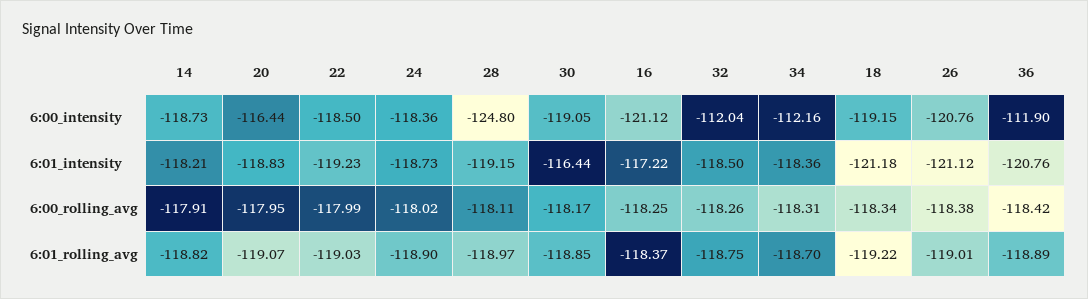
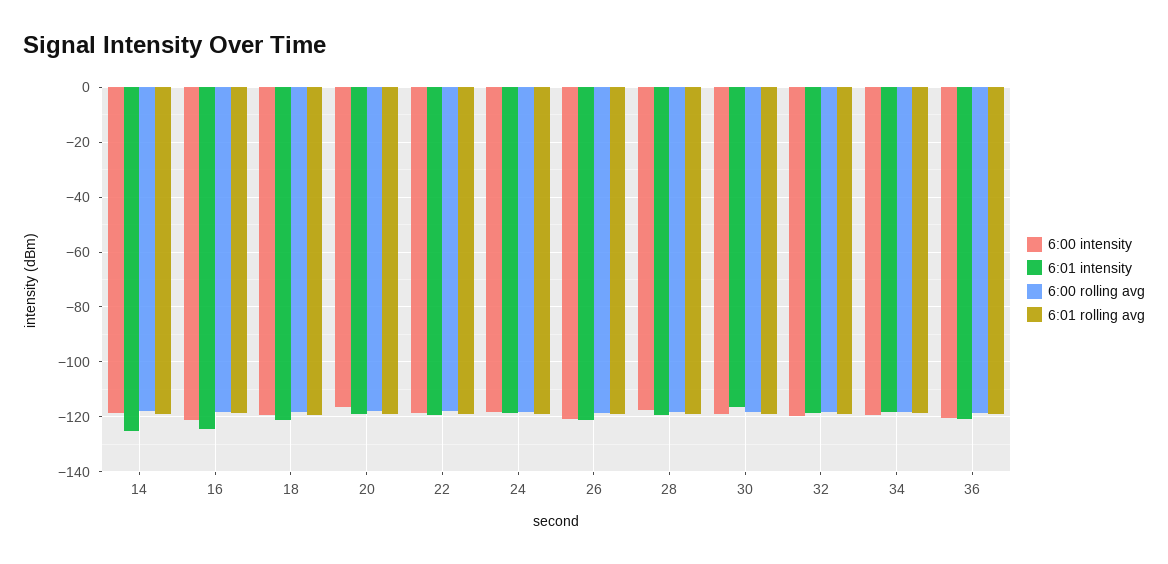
  {
    "6:00_intensity": {
      "14": -118.73,
      "20": -116.44,
      "22": -118.5,
      "24": -118.36,
-     "28": -124.8,
+     "28": -117.5,
      "30": -119.05,
      "16": -121.12,
-     "32": -112.04,
+     "32": -120,
-     "34": -112.16,
+     "34": -120,
      "18": -119.15,
      "26": -120.76,
-     "36": -111.9
+     "36": -120
    },
    "6:01_intensity": {
-     "14": -118.21,
+     "14": -125,
      "20": -118.83,
      "22": -119.23,
      "24": -118.73,
      "28": -119.15,
      "30": -116.44,
-     "16": -117.22,
+     "16": -125,
      "32": -118.5,
      "34": -118.36,
      "18": -121.18,
      "26": -121.12,
      "36": -120.76
    },
    "6:00_rolling_avg": {
      "14": -117.91,
      "20": -117.95,
      "22": -117.99,
      "24": -118.02,
      "28": -118.11,
      "30": -118.17,
      "16": -118.25,
      "32": -118.26,
      "34": -118.31,
      "18": -118.34,
      "26": -118.38,
      "36": -118.42
    },
    "6:01_rolling_avg": {
      "14": -118.82,
      "20": -119.07,
      "22": -119.03,
      "24": -118.9,
      "28": -118.97,
      "30": -118.85,
      "16": -118.37,
      "32": -118.75,
      "34": -118.7,
      "18": -119.22,
      "26": -119.01,
      "36": -118.89
    }
  }

